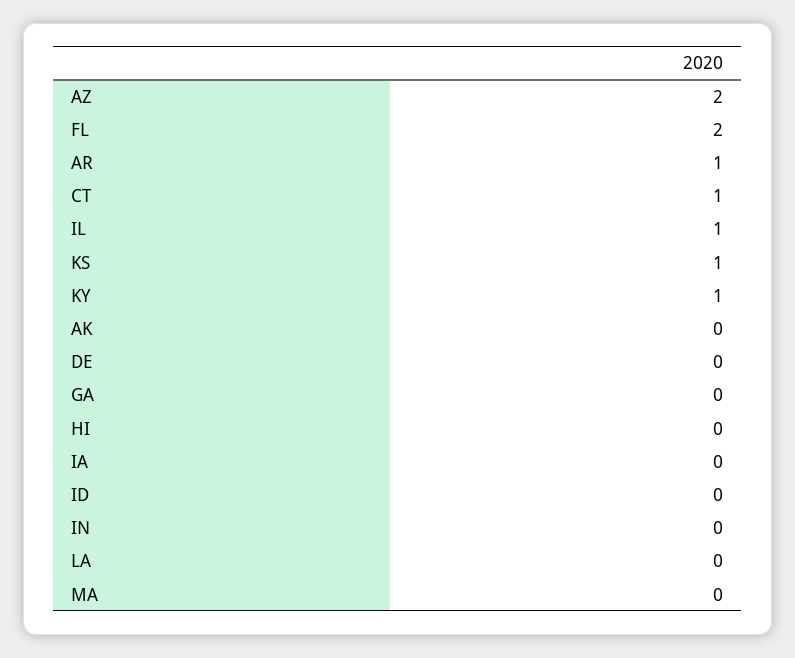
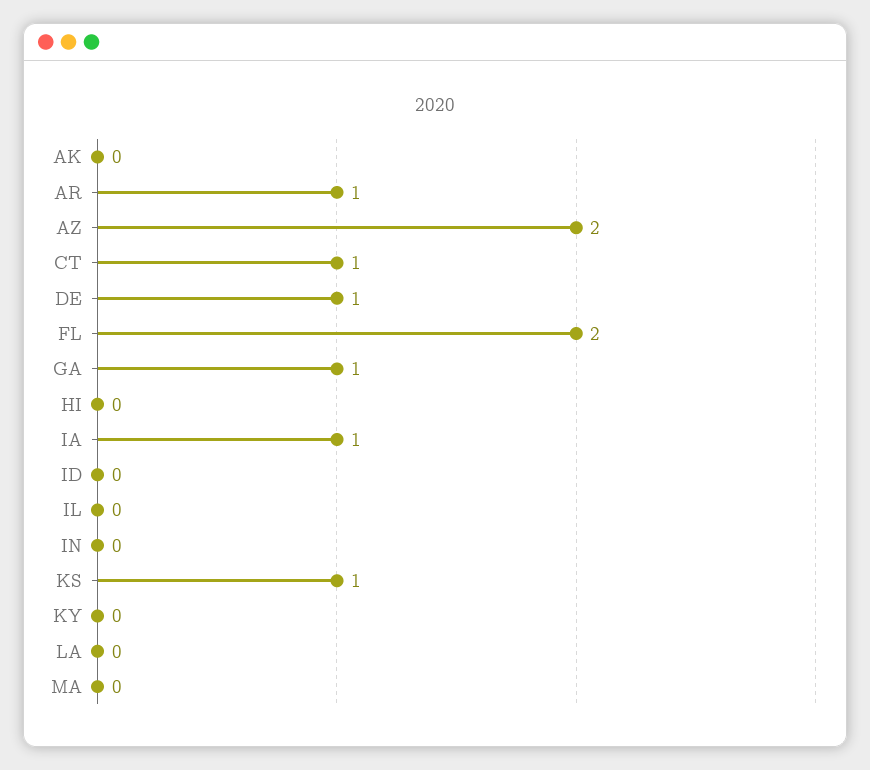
  {
    "AZ": 2,
    "FL": 2,
    "AR": 1,
    "CT": 1,
-   "IL": 1,
+   "IL": 0,
    "KS": 1,
-   "KY": 1,
+   "KY": 0,
    "AK": 0,
-   "DE": 0,
+   "DE": 1,
-   "GA": 0,
+   "GA": 1,
    "HI": 0,
-   "IA": 0,
+   "IA": 1,
    "ID": 0,
    "IN": 0,
    "LA": 0,
    "MA": 0
  }

